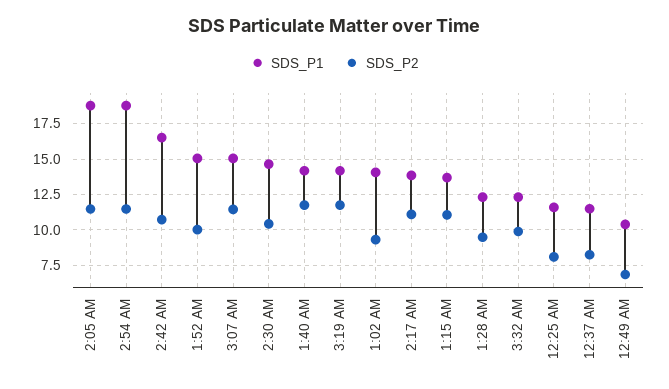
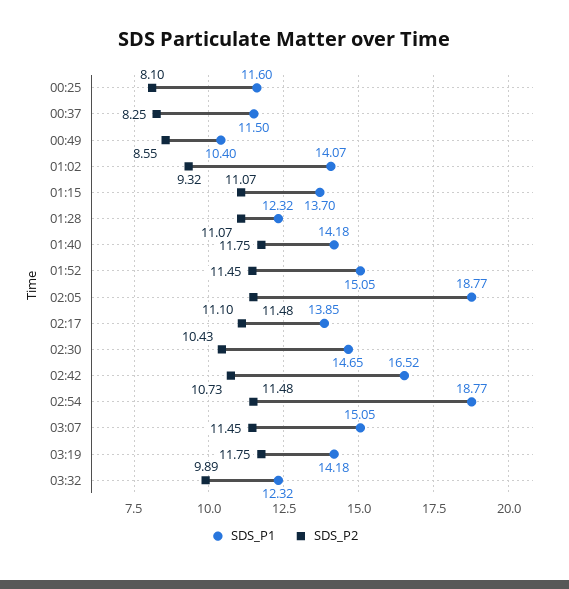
  {
    "SDS_P1": {
      "2:05 AM": 18.77,
      "2:54 AM": 18.77,
      "2:42 AM": 16.52,
      "1:52 AM": 15.05,
      "3:07 AM": 15.05,
      "2:30 AM": 14.65,
      "1:40 AM": 14.18,
      "3:19 AM": 14.18,
      "1:02 AM": 14.07,
      "2:17 AM": 13.85,
      "1:15 AM": 13.7,
      "1:28 AM": 12.32,
      "3:32 AM": 12.32,
      "12:25 AM": 11.6,
      "12:37 AM": 11.5,
      "12:49 AM": 10.4
    },
    "SDS_P2": {
      "2:05 AM": 11.48,
      "2:54 AM": 11.48,
      "2:42 AM": 10.73,
-     "1:52 AM": 10,
+     "1:52 AM": 11.45,
      "3:07 AM": 11.45,
      "2:30 AM": 10.43,
      "1:40 AM": 11.75,
      "3:19 AM": 11.75,
      "1:02 AM": 9.32,
      "2:17 AM": 11.1,
      "1:15 AM": 11.07,
-     "1:28 AM": 9.5,
+     "1:28 AM": 11.07,
      "3:32 AM": 9.89,
      "12:25 AM": 8.1,
      "12:37 AM": 8.25,
-     "12:49 AM": 7
+     "12:49 AM": 8.55
    }
  }

